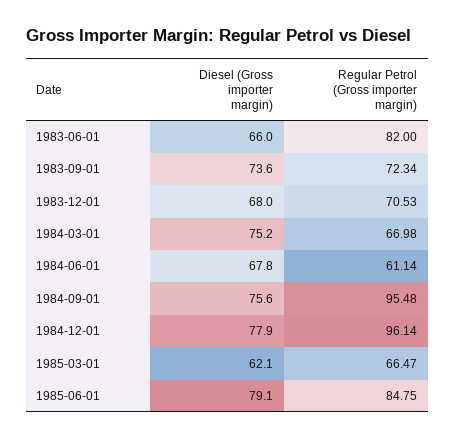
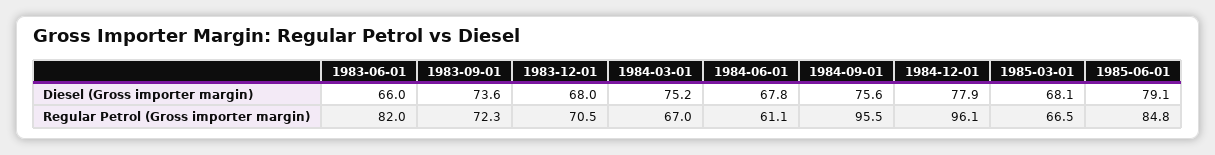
  {
    "Diesel (Gross importer margin)": {
      "1983-06-01": 66,
      "1983-09-01": 73.6,
      "1983-12-01": 68,
      "1984-03-01": 75.2,
      "1984-06-01": 67.8,
      "1984-09-01": 75.6,
      "1984-12-01": 77.9,
-     "1985-03-01": 62.1,
+     "1985-03-01": 68.1,
      "1985-06-01": 79.1
    },
    "Regular Petrol (Gross importer margin)": {
      "1983-06-01": 82,
      "1983-09-01": 72.34,
      "1983-12-01": 70.53,
      "1984-03-01": 66.98,
      "1984-06-01": 61.14,
      "1984-09-01": 95.48,
      "1984-12-01": 96.14,
      "1985-03-01": 66.47,
      "1985-06-01": 84.75
    }
  }

